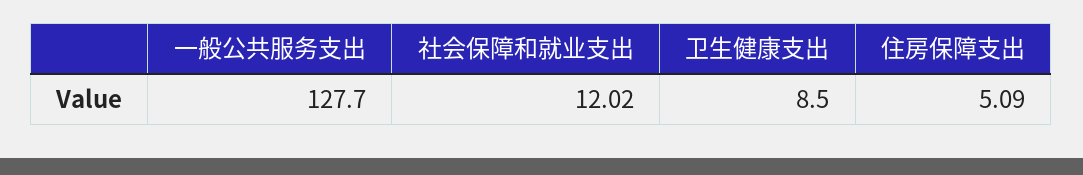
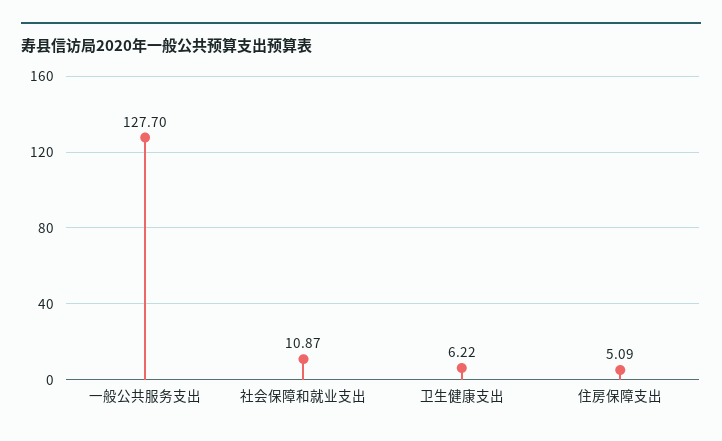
  {
    "一般公共服务支出": 127.7,
-   "社会保障和就业支出": 12.02,
+   "社会保障和就业支出": 10.87,
-   "卫生健康支出": 8.5,
+   "卫生健康支出": 6.22,
    "住房保障支出": 5.09
  }

